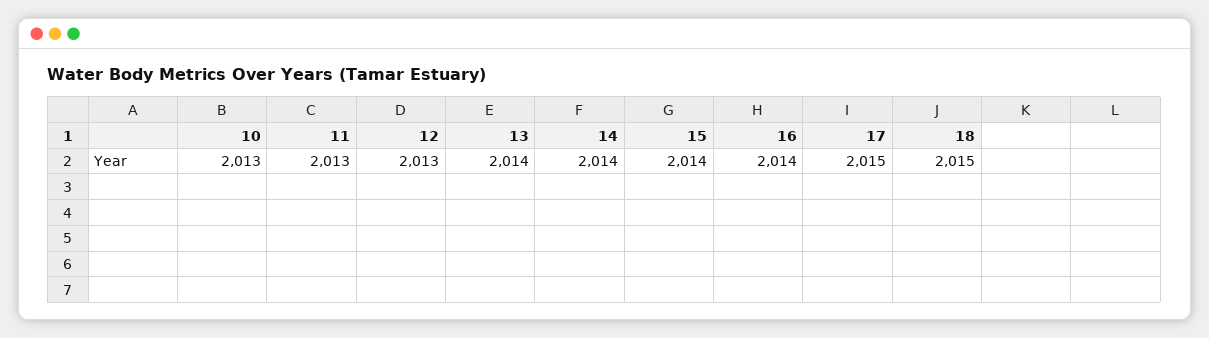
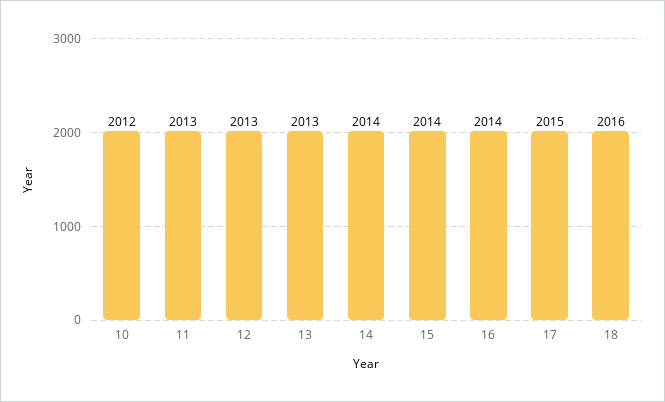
  {
-   "10": 2013,
+   "10": 2012,
    "11": 2013,
    "12": 2013,
-   "13": 2014,
+   "13": 2013,
    "14": 2014,
    "15": 2014,
    "16": 2014,
    "17": 2015,
-   "18": 2015
+   "18": 2016
  }

